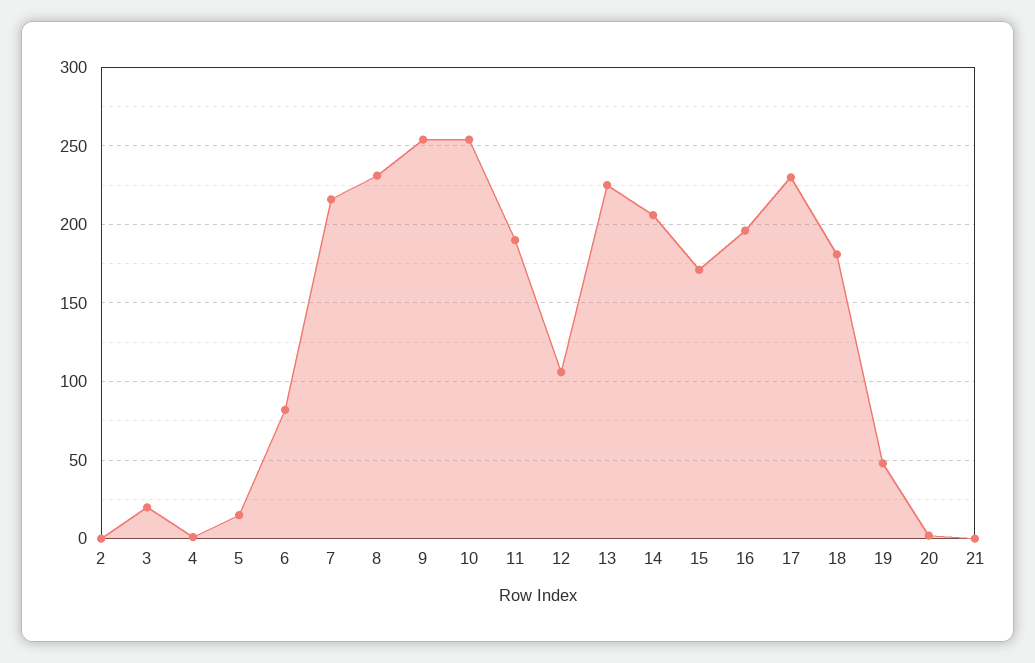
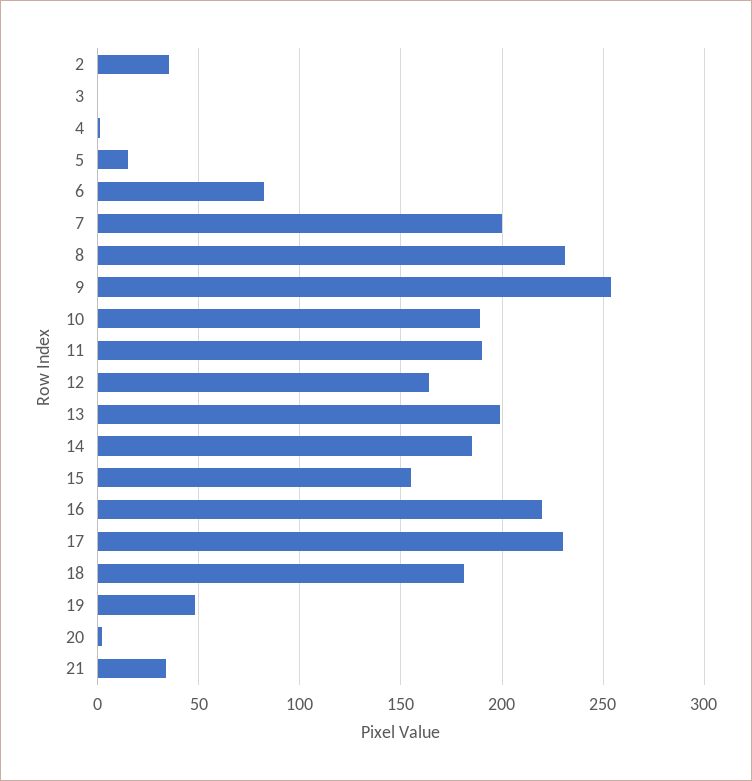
  {
-   "2": 0,
+   "2": 35,
-   "3": 20,
+   "3": 0,
    "4": 0,
    "5": 15,
    "6": 80,
-   "7": 215,
+   "7": 200,
    "8": 230,
    "9": 255,
-   "10": 255,
+   "10": 190,
    "11": 190,
-   "12": 105,
+   "12": 165,
-   "13": 225,
+   "13": 200,
-   "14": 205,
+   "14": 185,
-   "15": 170,
+   "15": 155,
-   "16": 195,
+   "16": 220,
    "17": 230,
    "18": 180,
    "19": 50,
    "20": 0,
-   "21": 0
+   "21": 35
  }

